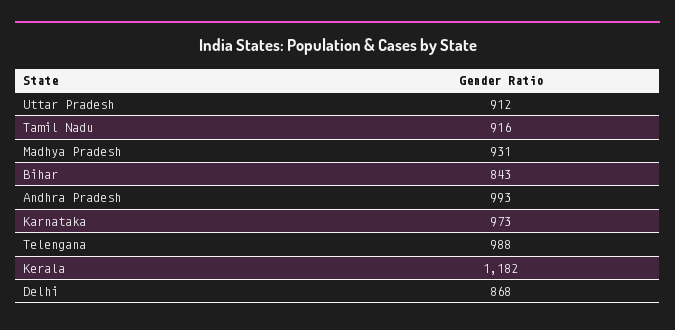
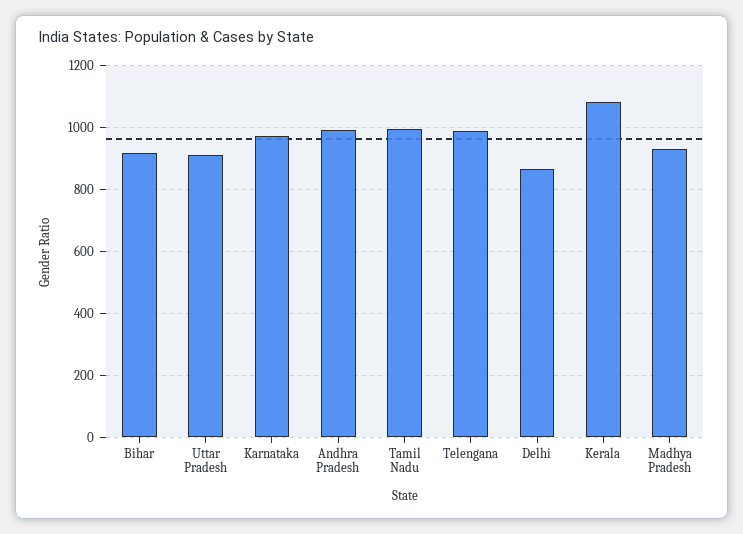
  {
    "Uttar Pradesh": 912,
-   "Tamil Nadu": 916,
+   "Tamil Nadu": 1000,
    "Madhya Pradesh": 931,
-   "Bihar": 843,
+   "Bihar": 920,
    "Andhra Pradesh": 993,
    "Karnataka": 973,
    "Telengana": 988,
-   "Kerala": 1182,
+   "Kerala": 1080,
    "Delhi": 868
  }

